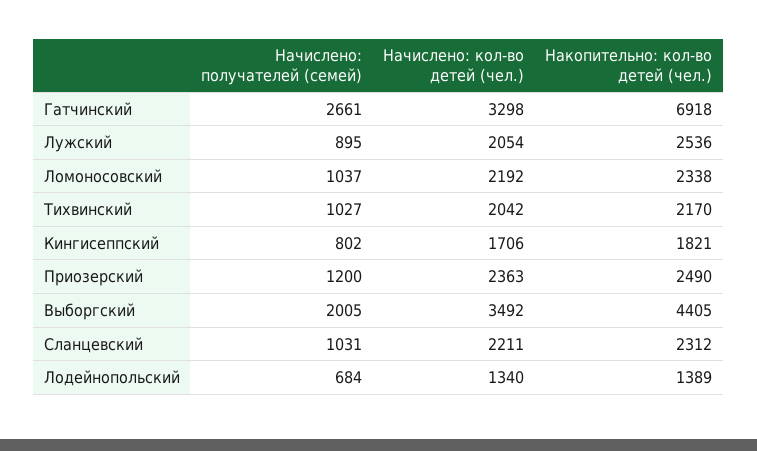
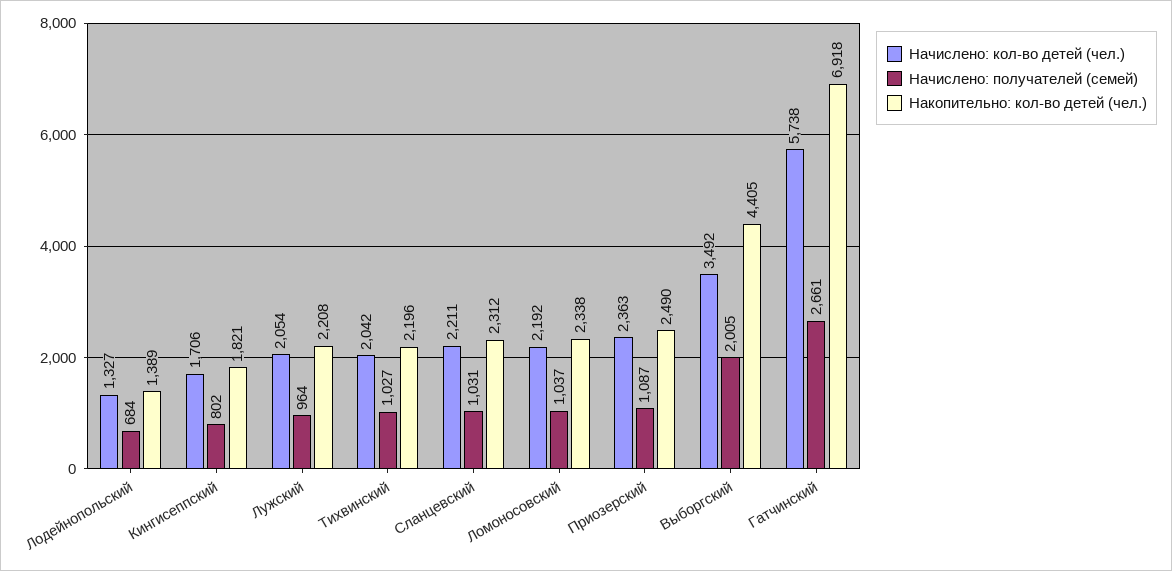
  {
    "Начислено: получателей (семей)": {
      "Гатчинский": 2661,
-     "Лужский": 895,
+     "Лужский": 964,
      "Ломоносовский": 1037,
      "Тихвинский": 1027,
      "Кингисеппский": 802,
-     "Приозерский": 1200,
+     "Приозерский": 1087,
      "Выборгский": 2005,
      "Сланцевский": 1031,
      "Лодейнопольский": 684
    },
    "Начислено: кол-во детей (чел.)": {
-     "Гатчинский": 3298,
+     "Гатчинский": 5738,
      "Лужский": 2054,
      "Ломоносовский": 2192,
      "Тихвинский": 2042,
      "Кингисеппский": 1706,
      "Приозерский": 2363,
      "Выборгский": 3492,
      "Сланцевский": 2211,
-     "Лодейнопольский": 1340
+     "Лодейнопольский": 1327
    },
    "Накопительно: кол-во детей (чел.)": {
      "Гатчинский": 6918,
-     "Лужский": 2536,
+     "Лужский": 2208,
      "Ломоносовский": 2338,
-     "Тихвинский": 2170,
+     "Тихвинский": 2196,
      "Кингисеппский": 1821,
      "Приозерский": 2490,
      "Выборгский": 4405,
      "Сланцевский": 2312,
      "Лодейнопольский": 1389
    }
  }

